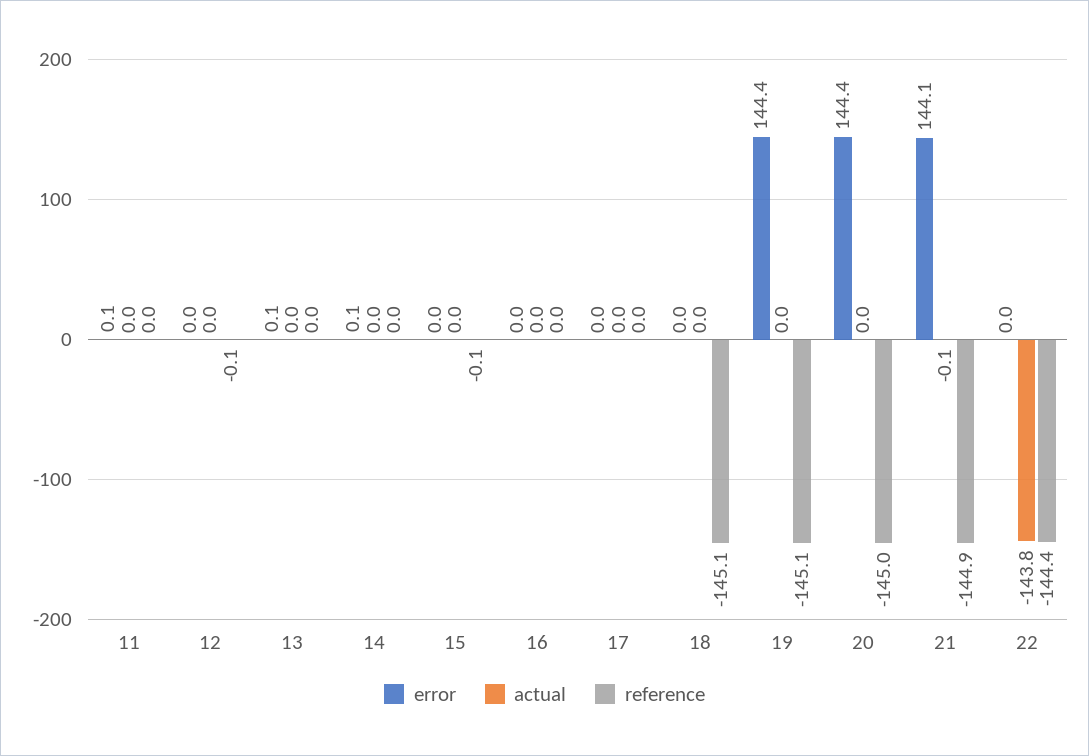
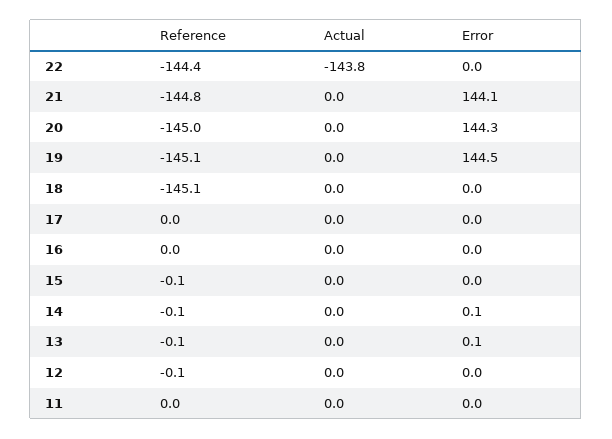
  {
    "error": {
-     "11": 0.1,
+     "11": 0,
      "12": 0,
      "13": 0.1,
      "14": 0.1,
      "15": 0,
      "16": 0,
      "17": 0,
      "18": 0,
-     "19": 144.4,
+     "19": 144.5,
-     "20": 144.4,
+     "20": 144.3,
      "21": 144.1,
      "22": 0
    },
    "actual": {
      "11": 0,
      "12": 0,
      "13": 0,
      "14": 0,
      "15": 0,
      "16": 0,
      "17": 0,
      "18": 0,
      "19": 0,
      "20": 0,
-     "21": -0.1,
+     "21": 0,
      "22": -143.8
    },
    "reference": {
      "11": 0,
      "12": -0.1,
-     "13": 0,
+     "13": -0.1,
-     "14": 0,
+     "14": -0.1,
      "15": -0.1,
      "16": 0,
      "17": 0,
      "18": -145.1,
      "19": -145.1,
      "20": -145,
-     "21": -144.9,
+     "21": -144.8,
      "22": -144.4
    }
  }

